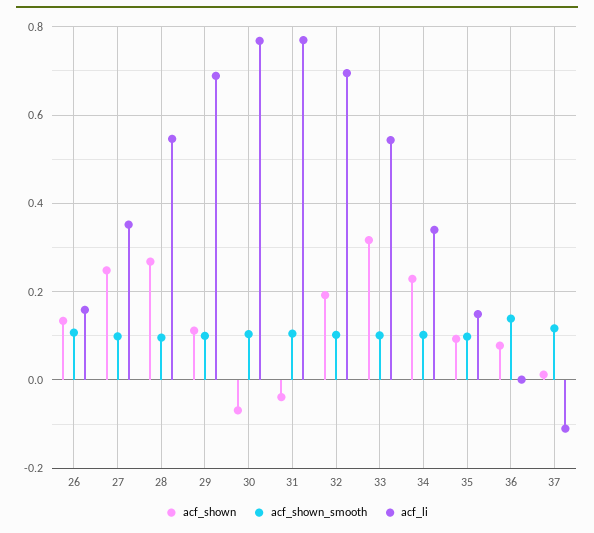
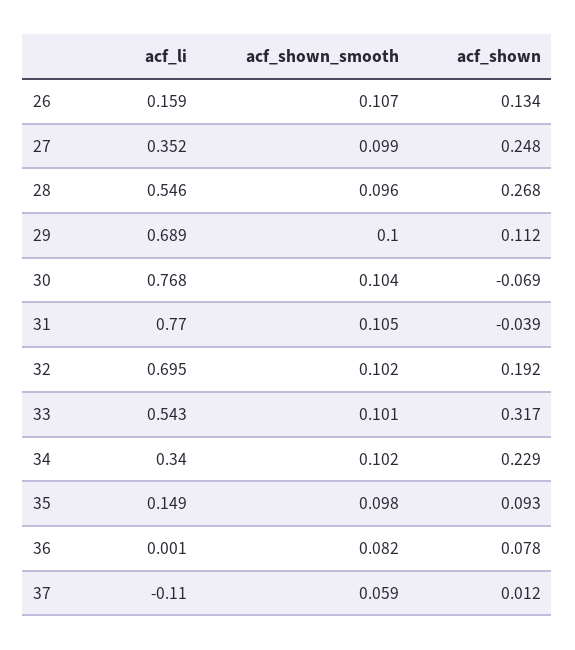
  {
    "acf_shown": {
      "26": 0.134,
      "27": 0.248,
      "28": 0.268,
      "29": 0.112,
      "30": -0.069,
      "31": -0.039,
      "32": 0.192,
      "33": 0.317,
      "34": 0.229,
      "35": 0.093,
      "36": 0.078,
      "37": 0.012
    },
    "acf_shown_smooth": {
      "26": 0.107,
      "27": 0.099,
      "28": 0.096,
      "29": 0.1,
      "30": 0.104,
      "31": 0.105,
      "32": 0.102,
      "33": 0.101,
      "34": 0.102,
      "35": 0.098,
-     "36": 0.14,
+     "36": 0.082,
-     "37": 0.12
+     "37": 0.059
    },
    "acf_li": {
      "26": 0.159,
      "27": 0.352,
      "28": 0.546,
      "29": 0.689,
      "30": 0.768,
      "31": 0.77,
      "32": 0.695,
      "33": 0.543,
      "34": 0.34,
      "35": 0.149,
      "36": 0.001,
      "37": -0.11
    }
  }

